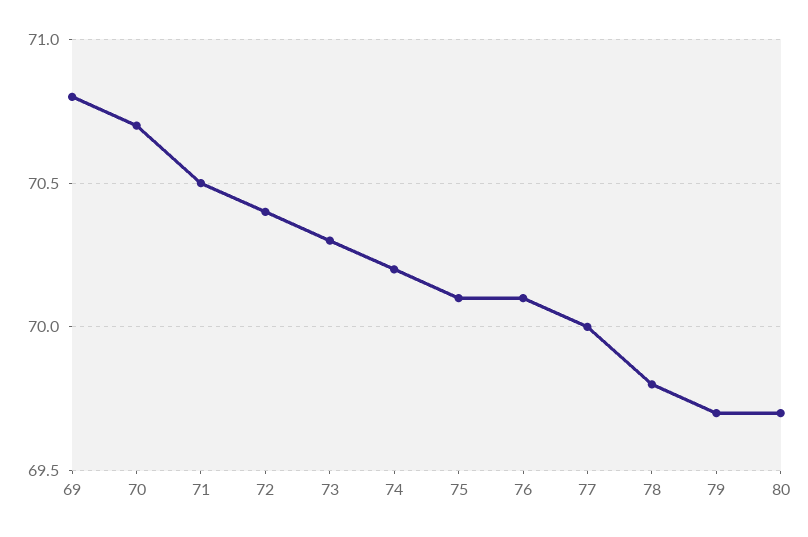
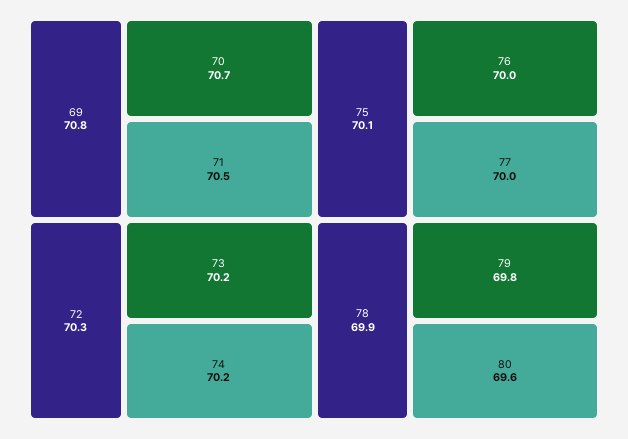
  {
    "69": 70.8,
    "70": 70.7,
    "71": 70.5,
-   "72": 70.4,
+   "72": 70.3,
-   "73": 70.3,
+   "73": 70.2,
    "74": 70.2,
    "75": 70.1,
-   "76": 70.1,
+   "76": 70,
    "77": 70,
-   "78": 69.8,
+   "78": 69.9,
-   "79": 69.7,
+   "79": 69.8,
-   "80": 69.7
+   "80": 69.6
  }

